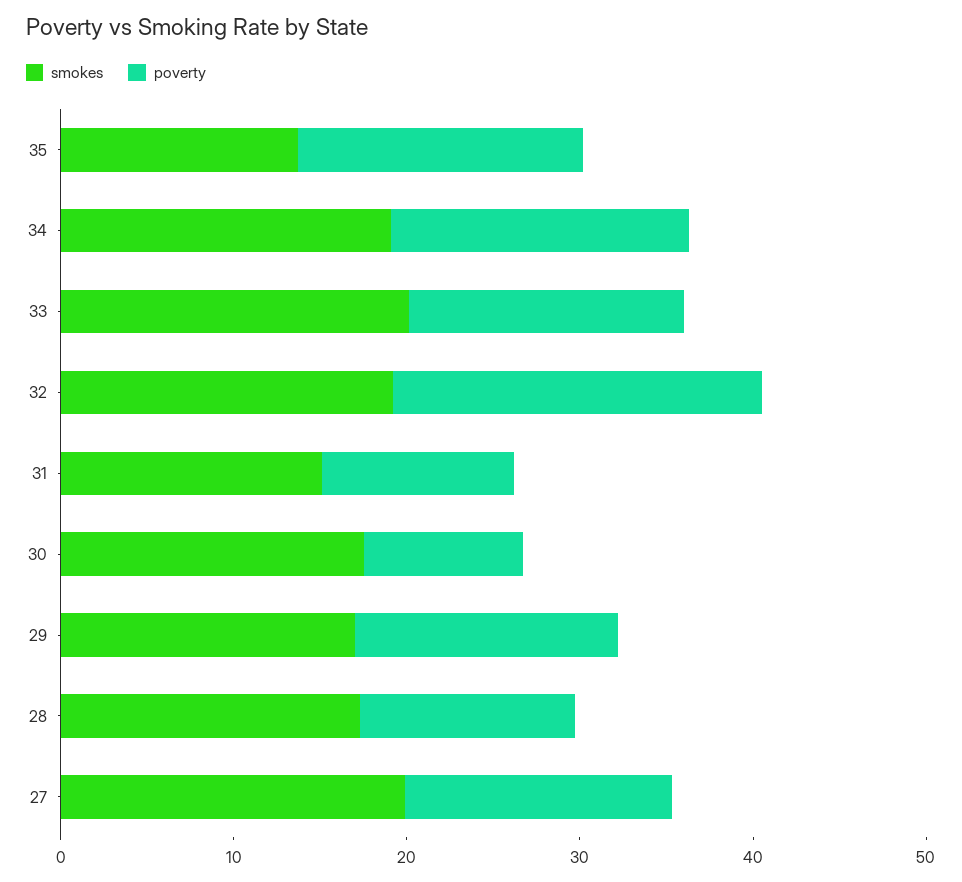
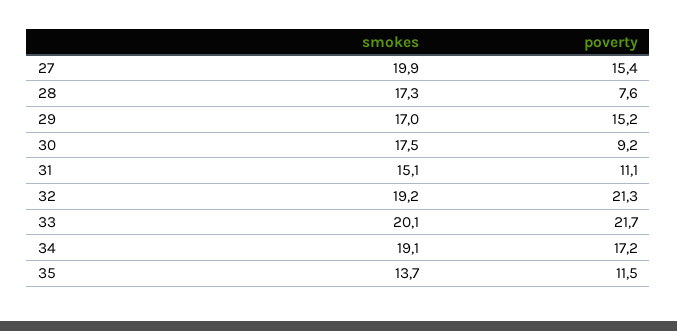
  {
    "smokes": {
      "35": 13.7,
      "34": 19.1,
      "33": 20.1,
      "32": 19.2,
      "31": 15.1,
      "30": 17.5,
      "29": 17,
      "28": 17.3,
      "27": 19.9
    },
    "poverty": {
-     "35": 16,
+     "35": 11.5,
      "34": 17.2,
-     "33": 16,
+     "33": 21.7,
      "32": 21.3,
      "31": 11.1,
      "30": 9.2,
      "29": 15.2,
-     "28": 12,
+     "28": 7.6,
      "27": 15.4
    }
  }

